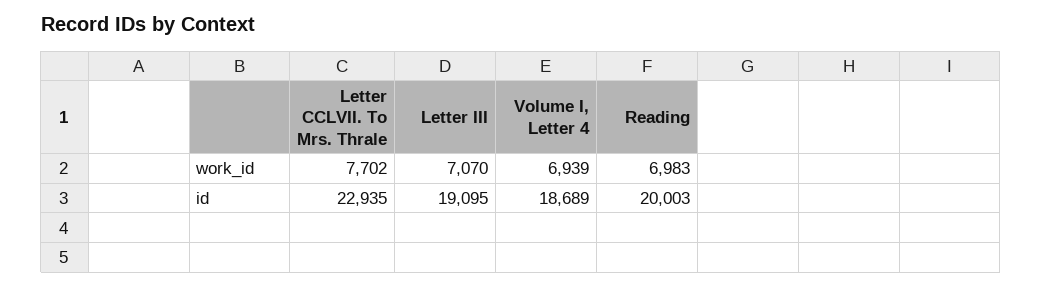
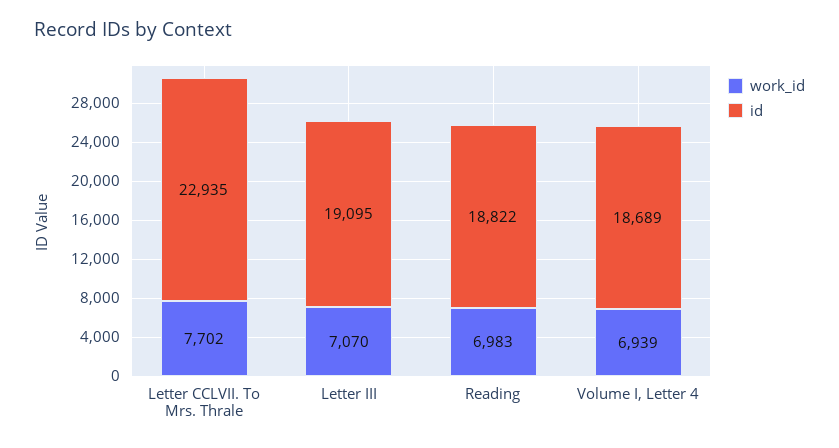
  {
    "work_id": {
      "Letter CCLVII. To Mrs. Thrale": 7702,
      "Letter III": 7070,
      "Volume I, Letter 4": 6939,
      "Reading": 6983
    },
    "id": {
      "Letter CCLVII. To Mrs. Thrale": 22935,
      "Letter III": 19095,
      "Volume I, Letter 4": 18689,
-     "Reading": 20003
+     "Reading": 18822
    }
  }

